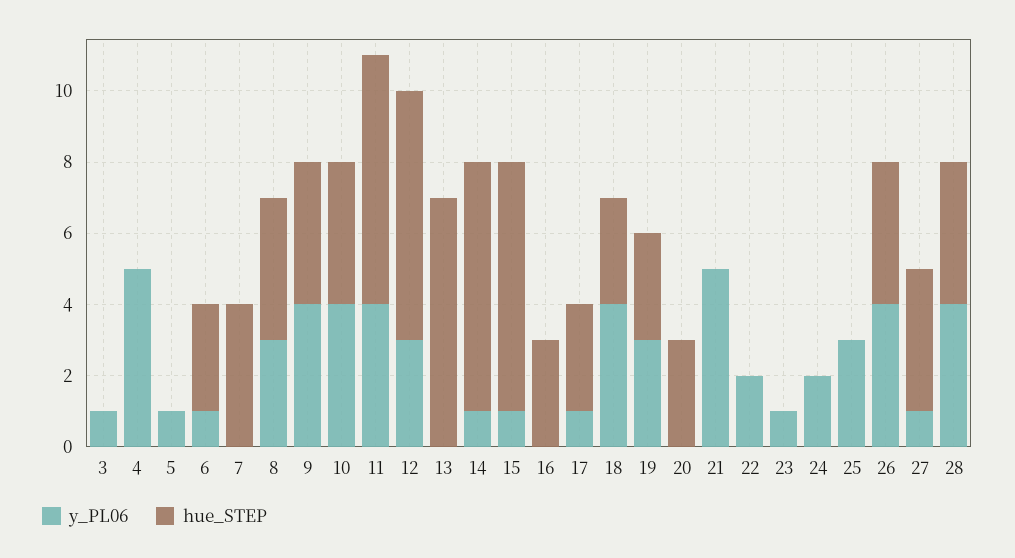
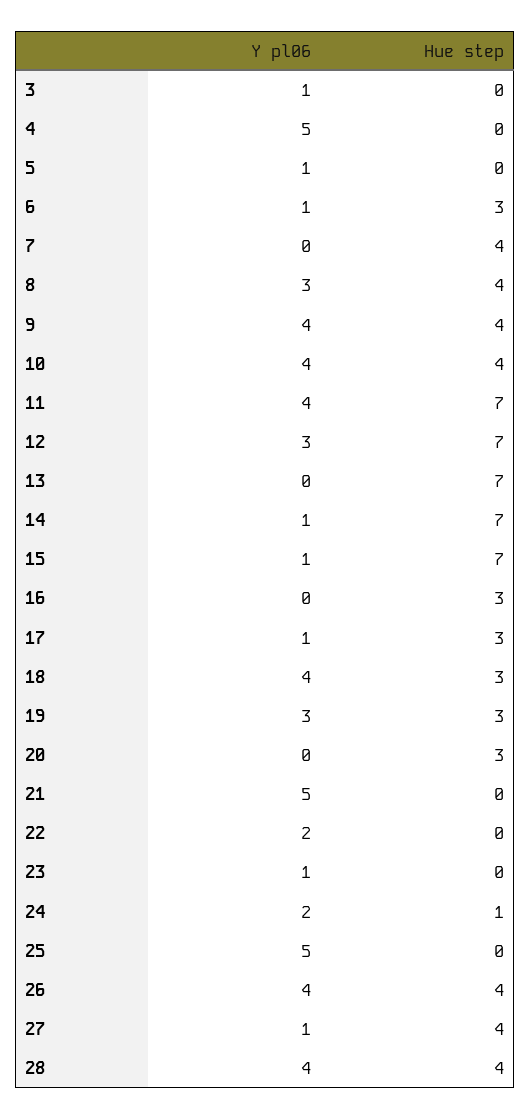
  {
    "y_PL06": {
      "3": 1,
      "4": 5,
      "5": 1,
      "6": 1,
      "7": 0,
      "8": 3,
      "9": 4,
      "10": 4,
      "11": 4,
      "12": 3,
      "13": 0,
      "14": 1,
      "15": 1,
      "16": 0,
      "17": 1,
      "18": 4,
      "19": 3,
      "20": 0,
      "21": 5,
      "22": 2,
      "23": 1,
      "24": 2,
-     "25": 3,
+     "25": 5,
      "26": 4,
      "27": 1,
      "28": 4
    },
    "hue_STEP": {
      "3": 0,
      "4": 0,
      "5": 0,
      "6": 3,
      "7": 4,
      "8": 4,
      "9": 4,
      "10": 4,
      "11": 7,
      "12": 7,
      "13": 7,
      "14": 7,
      "15": 7,
      "16": 3,
      "17": 3,
      "18": 3,
      "19": 3,
      "20": 3,
      "21": 0,
      "22": 0,
      "23": 0,
-     "24": 0,
+     "24": 1,
      "25": 0,
      "26": 4,
      "27": 4,
      "28": 4
    }
  }

